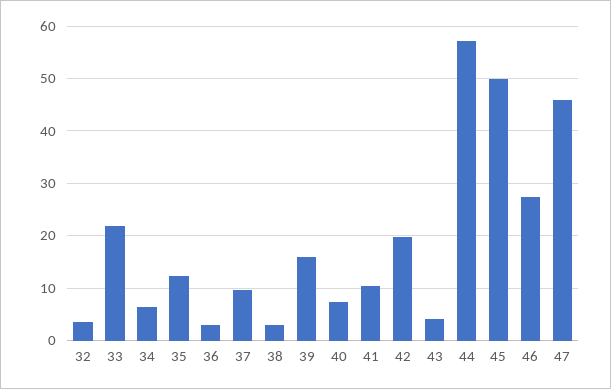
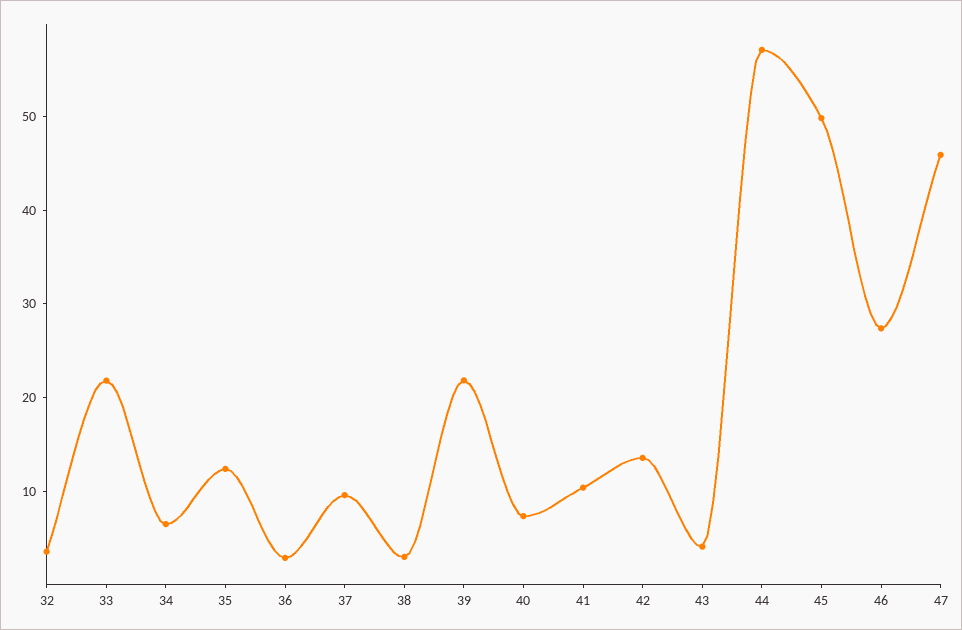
  {
    "32": 4,
    "33": 22,
    "34": 6,
    "35": 12,
    "36": 2,
    "37": 10,
    "38": 4,
-   "39": 16,
+   "39": 22,
    "40": 8,
    "41": 10,
-   "42": 20,
+   "42": 14,
    "43": 4,
    "44": 58,
    "45": 50,
    "46": 28,
    "47": 46
  }

